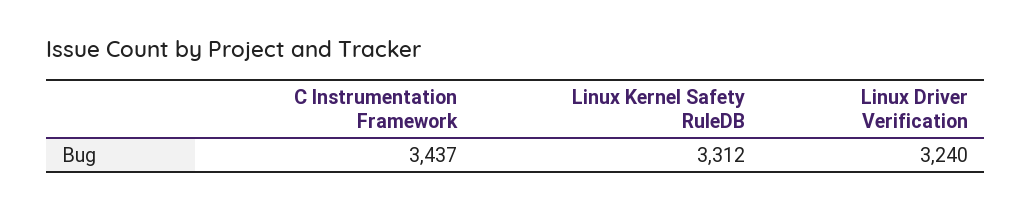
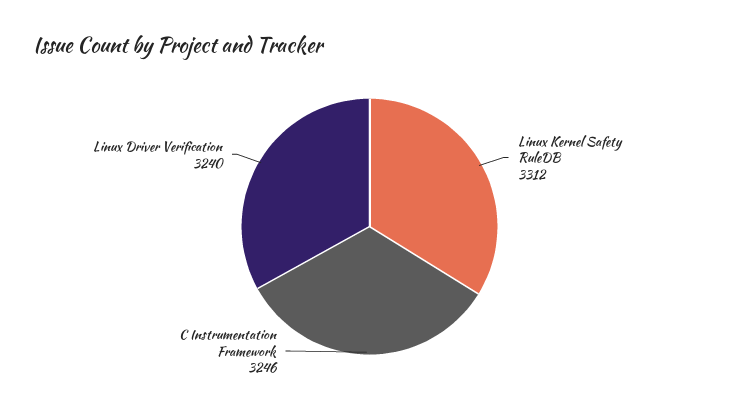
  {
-   "C Instrumentation Framework": 3437,
+   "C Instrumentation Framework": 3246,
    "Linux Kernel Safety RuleDB": 3312,
    "Linux Driver Verification": 3240
  }

